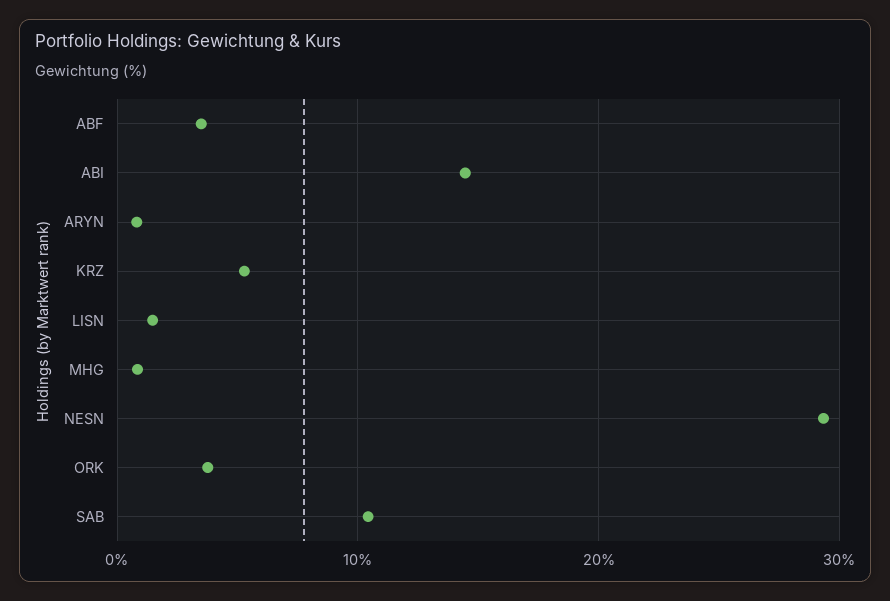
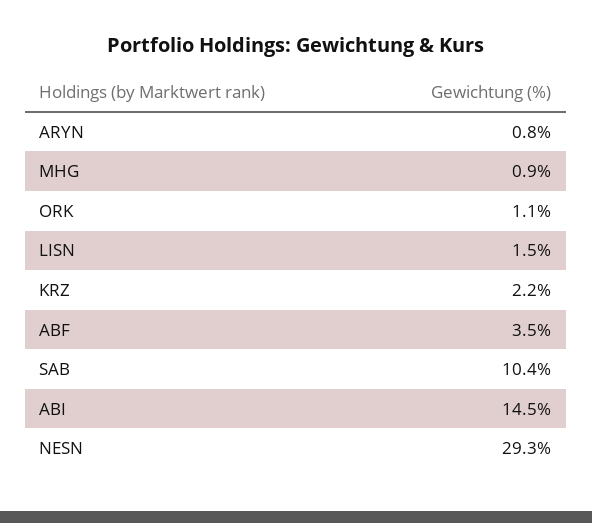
  {
    "ABF": 3.5,
    "ABI": 14.5,
    "ARYN": 0.8,
-   "KRZ": 5,
+   "KRZ": 2.2,
    "LISN": 1.5,
    "MHG": 0.9,
    "NESN": 29.3,
-   "ORK": 4,
+   "ORK": 1.1,
    "SAB": 10.4
  }

